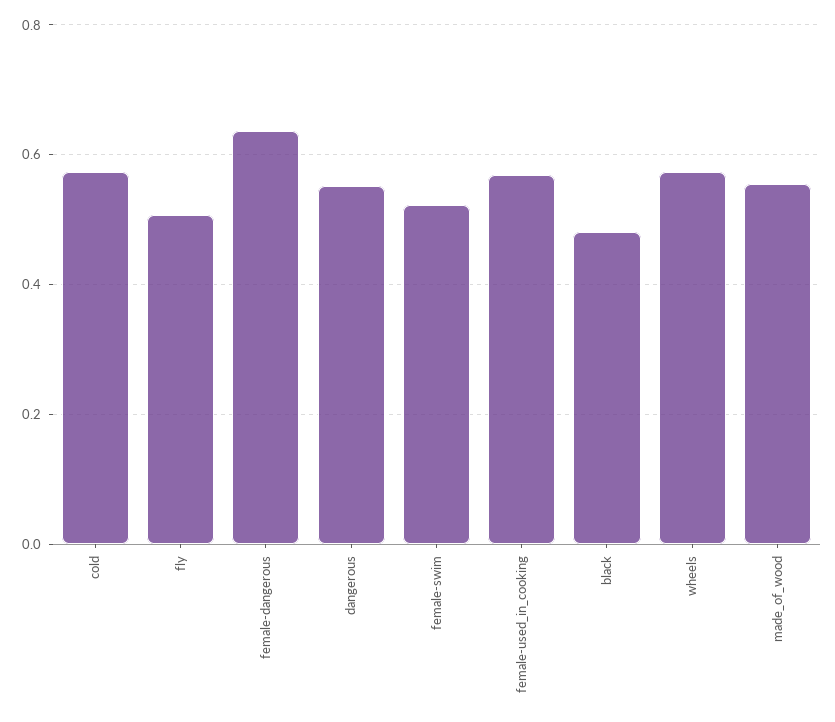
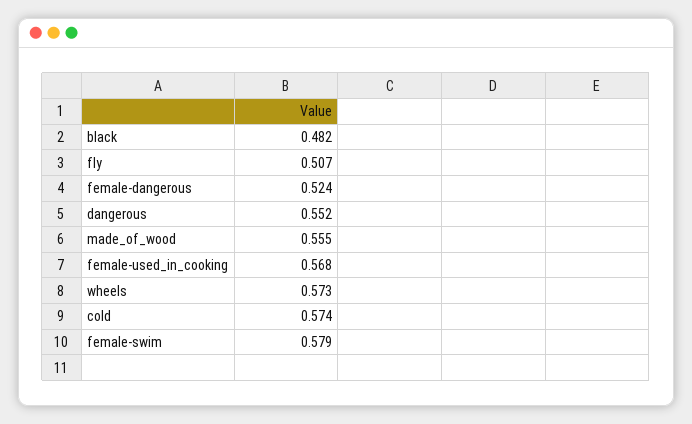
  {
    "cold": 0.574,
    "fly": 0.507,
-   "female-dangerous": 0.64,
+   "female-dangerous": 0.524,
    "dangerous": 0.552,
-   "female-swim": 0.52,
+   "female-swim": 0.579,
    "female-used_in_cooking": 0.568,
    "black": 0.482,
    "wheels": 0.573,
    "made_of_wood": 0.555
  }

